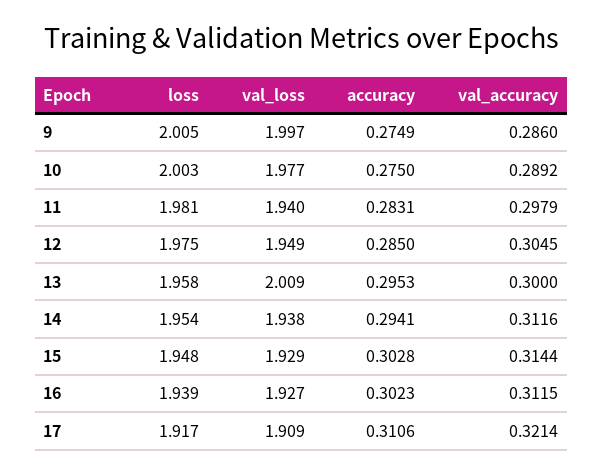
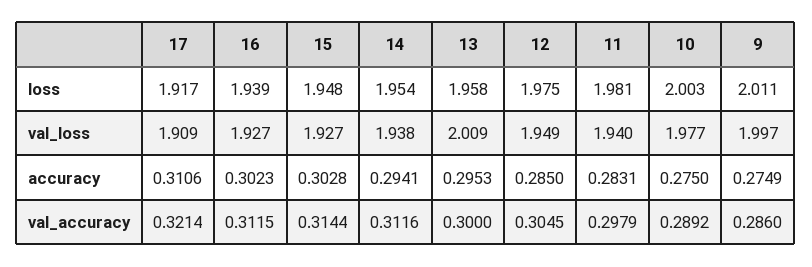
  {
    "loss": {
-     "9": 2.005,
+     "9": 2.011,
      "10": 2.003,
      "11": 1.981,
      "12": 1.975,
      "13": 1.958,
      "14": 1.954,
      "15": 1.948,
      "16": 1.939,
      "17": 1.917
    },
    "val_loss": {
      "9": 1.997,
      "10": 1.977,
      "11": 1.94,
      "12": 1.949,
      "13": 2.009,
      "14": 1.938,
-     "15": 1.929,
+     "15": 1.927,
      "16": 1.927,
      "17": 1.909
    },
    "accuracy": {
      "9": 0.2749,
      "10": 0.275,
      "11": 0.2831,
      "12": 0.285,
      "13": 0.2953,
      "14": 0.2941,
      "15": 0.3028,
      "16": 0.3023,
      "17": 0.3106
    },
    "val_accuracy": {
      "9": 0.286,
      "10": 0.2892,
      "11": 0.2979,
      "12": 0.3045,
      "13": 0.3,
      "14": 0.3116,
      "15": 0.3144,
      "16": 0.3115,
      "17": 0.3214
    }
  }

